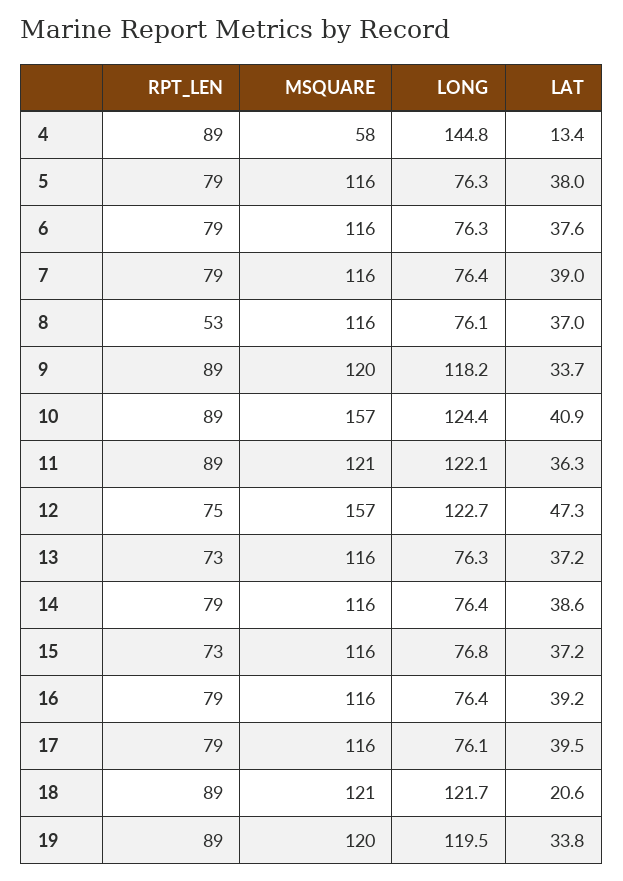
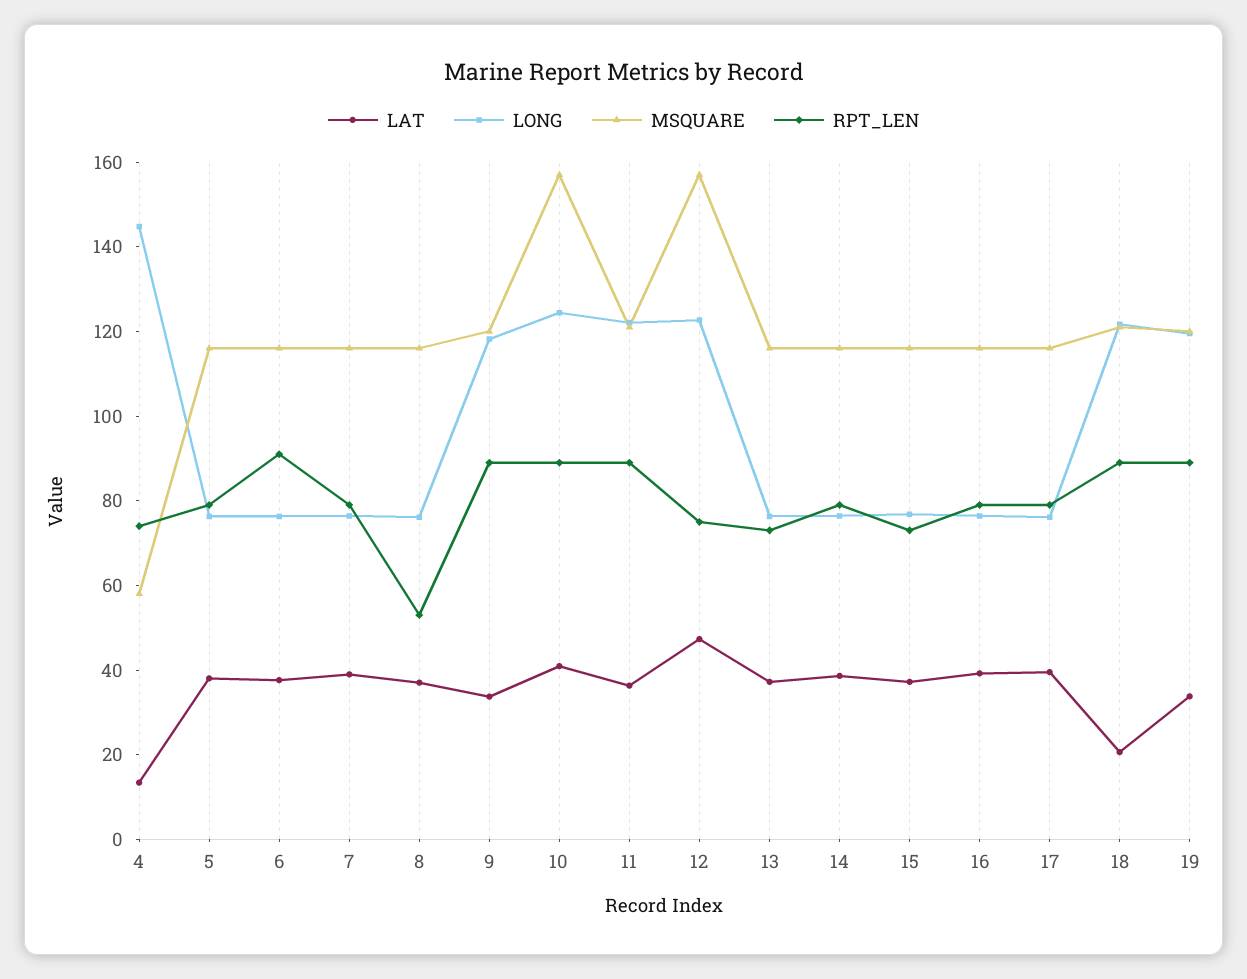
  {
    "RPT_LEN": {
-     "4": 89,
+     "4": 75,
      "5": 79,
-     "6": 79,
+     "6": 90,
      "7": 79,
      "8": 53,
      "9": 89,
      "10": 89,
      "11": 89,
      "12": 75,
      "13": 73,
      "14": 79,
      "15": 73,
      "16": 79,
      "17": 79,
      "18": 89,
      "19": 89
    },
    "MSQUARE": {
      "4": 58,
      "5": 116,
      "6": 116,
      "7": 116,
      "8": 116,
      "9": 120,
      "10": 157,
      "11": 121,
      "12": 157,
      "13": 116,
      "14": 116,
      "15": 116,
      "16": 116,
      "17": 116,
      "18": 121,
      "19": 120
    },
    "LONG": {
      "4": 144.8,
      "5": 76.3,
      "6": 76.3,
      "7": 76.4,
      "8": 76.1,
      "9": 118.2,
      "10": 124.4,
      "11": 122.1,
      "12": 122.7,
      "13": 76.3,
      "14": 76.4,
      "15": 76.8,
      "16": 76.4,
      "17": 76.1,
      "18": 121.7,
      "19": 119.5
    },
    "LAT": {
      "4": 13.4,
      "5": 38,
      "6": 37.6,
      "7": 39,
      "8": 37,
      "9": 33.7,
      "10": 40.9,
      "11": 36.3,
      "12": 47.3,
      "13": 37.2,
      "14": 38.6,
      "15": 37.2,
      "16": 39.2,
      "17": 39.5,
      "18": 20.6,
      "19": 33.8
    }
  }

